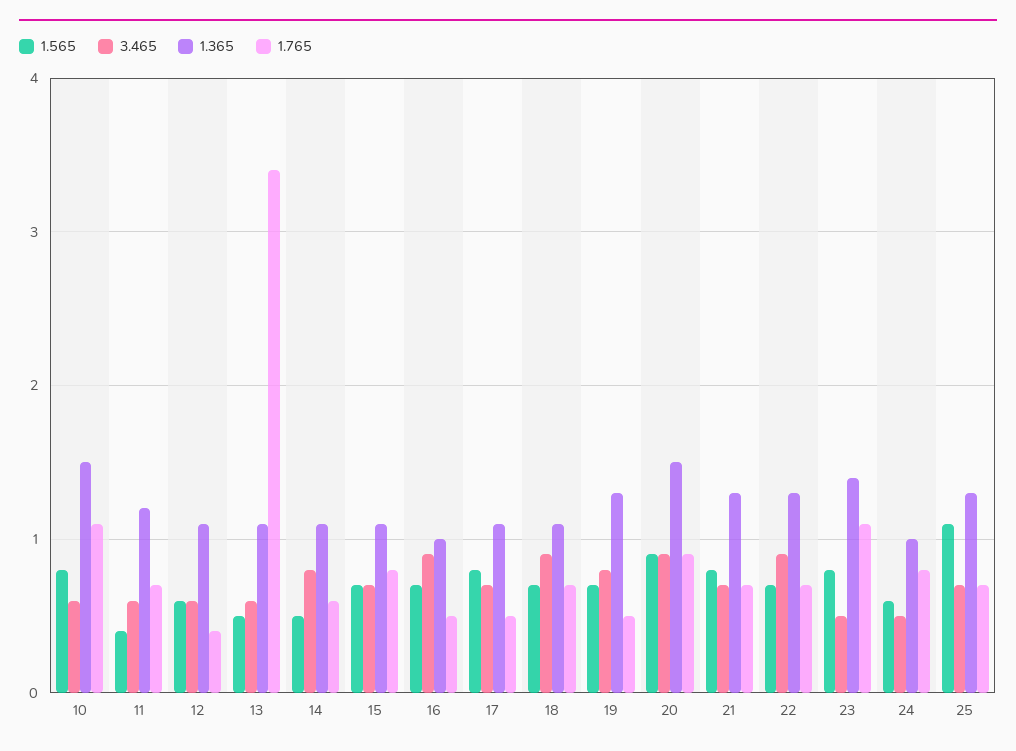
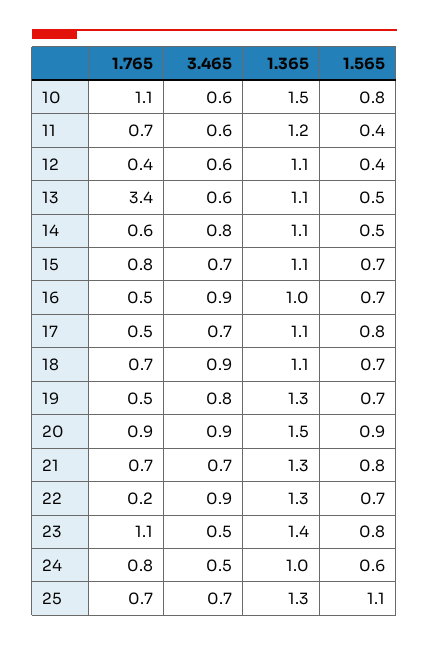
  {
    "1.565": {
      "10": 0.8,
      "11": 0.4,
-     "12": 0.6,
+     "12": 0.4,
      "13": 0.5,
      "14": 0.5,
      "15": 0.7,
      "16": 0.7,
      "17": 0.8,
      "18": 0.7,
      "19": 0.7,
      "20": 0.9,
      "21": 0.8,
      "22": 0.7,
      "23": 0.8,
      "24": 0.6,
      "25": 1.1
    },
    "3.465": {
      "10": 0.6,
      "11": 0.6,
      "12": 0.6,
      "13": 0.6,
      "14": 0.8,
      "15": 0.7,
      "16": 0.9,
      "17": 0.7,
      "18": 0.9,
      "19": 0.8,
      "20": 0.9,
      "21": 0.7,
      "22": 0.9,
      "23": 0.5,
      "24": 0.5,
      "25": 0.7
    },
    "1.365": {
      "10": 1.5,
      "11": 1.2,
      "12": 1.1,
      "13": 1.1,
      "14": 1.1,
      "15": 1.1,
      "16": 1,
      "17": 1.1,
      "18": 1.1,
      "19": 1.3,
      "20": 1.5,
      "21": 1.3,
      "22": 1.3,
      "23": 1.4,
      "24": 1,
      "25": 1.3
    },
    "1.765": {
      "10": 1.1,
      "11": 0.7,
      "12": 0.4,
      "13": 3.4,
      "14": 0.6,
      "15": 0.8,
      "16": 0.5,
      "17": 0.5,
      "18": 0.7,
      "19": 0.5,
      "20": 0.9,
      "21": 0.7,
-     "22": 0.7,
+     "22": 0.2,
      "23": 1.1,
      "24": 0.8,
      "25": 0.7
    }
  }

